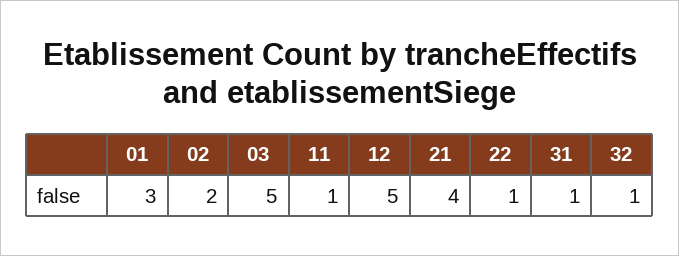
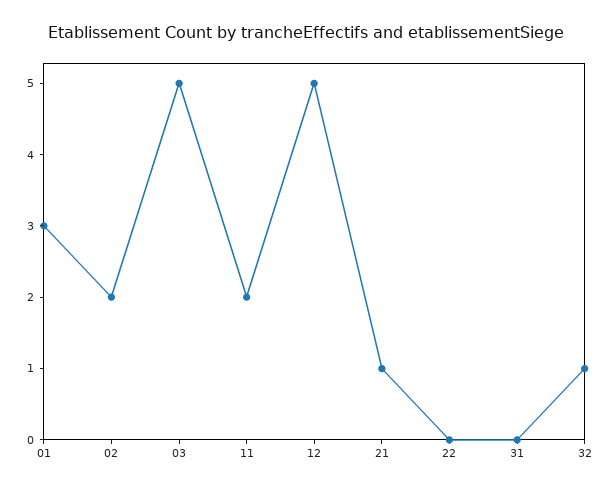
  {
    "01": 3,
    "02": 2,
    "03": 5,
-   "11": 1,
+   "11": 2,
    "12": 5,
-   "21": 4,
+   "21": 1,
-   "22": 1,
+   "22": 0,
-   "31": 1,
+   "31": 0,
    "32": 1
  }

